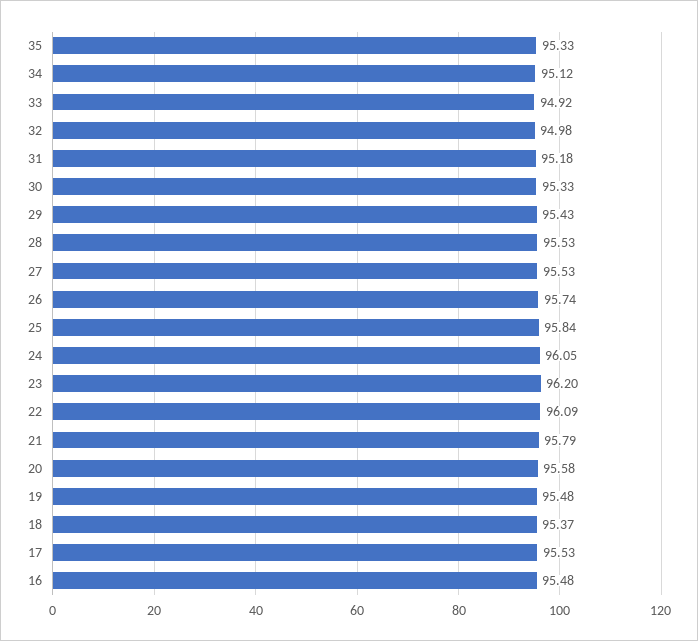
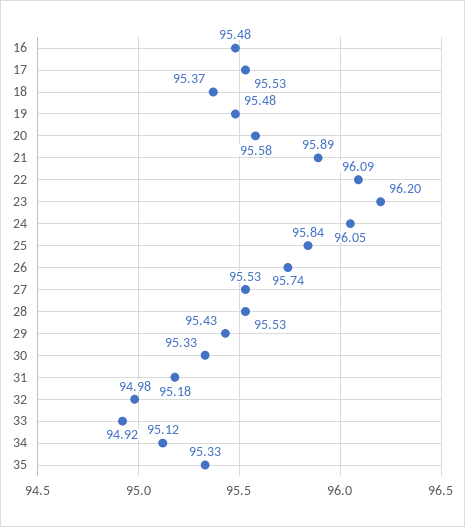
  {
    "35": 95.33,
    "34": 95.12,
    "33": 94.92,
    "32": 94.98,
    "31": 95.18,
    "30": 95.33,
    "29": 95.43,
    "28": 95.53,
    "27": 95.53,
    "26": 95.74,
    "25": 95.84,
    "24": 96.05,
    "23": 96.2,
    "22": 96.09,
-   "21": 95.79,
+   "21": 95.89,
    "20": 95.58,
    "19": 95.48,
    "18": 95.37,
    "17": 95.53,
    "16": 95.48
  }

